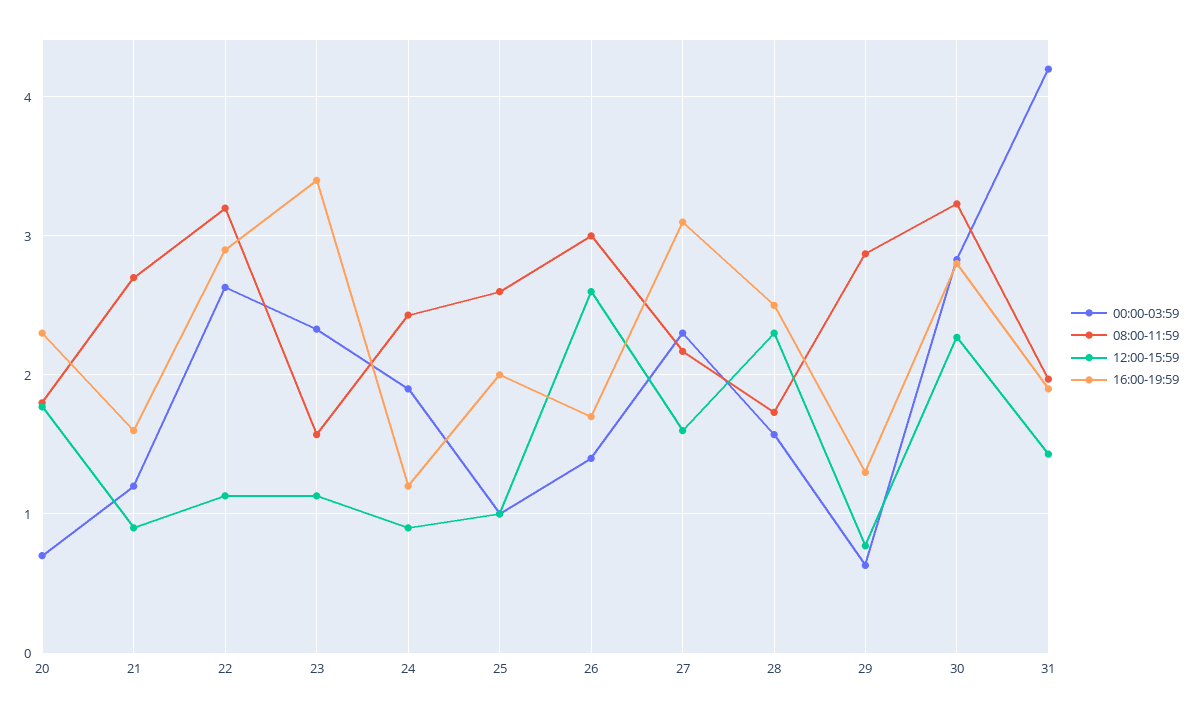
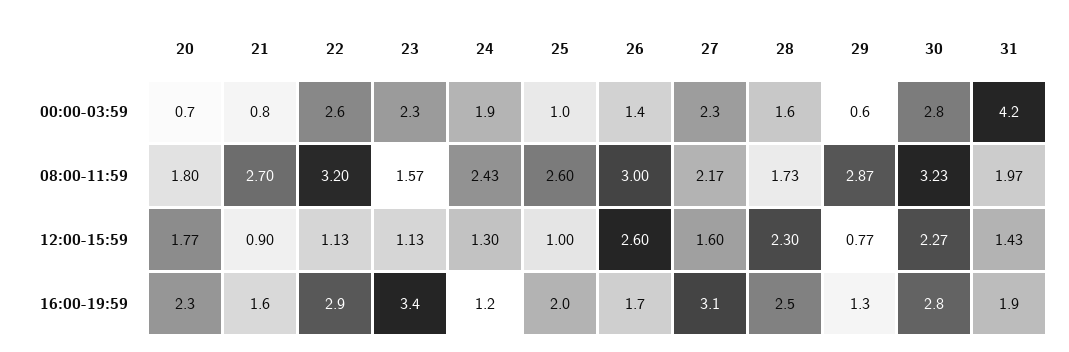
  {
    "00:00-03:59": {
      "20": 0.7,
-     "21": 1.2,
+     "21": 0.8,
      "22": 2.6,
      "23": 2.3,
      "24": 1.9,
      "25": 1,
      "26": 1.4,
      "27": 2.3,
      "28": 1.6,
      "29": 0.6,
      "30": 2.8,
      "31": 4.2
    },
    "08:00-11:59": {
      "20": 1.8,
      "21": 2.7,
      "22": 3.2,
      "23": 1.57,
      "24": 2.43,
      "25": 2.6,
      "26": 3,
      "27": 2.17,
      "28": 1.73,
      "29": 2.87,
      "30": 3.23,
      "31": 1.97
    },
    "12:00-15:59": {
      "20": 1.77,
      "21": 0.9,
      "22": 1.13,
      "23": 1.13,
-     "24": 0.9,
+     "24": 1.3,
      "25": 1,
      "26": 2.6,
      "27": 1.6,
      "28": 2.3,
      "29": 0.77,
      "30": 2.27,
      "31": 1.43
    },
    "16:00-19:59": {
      "20": 2.3,
      "21": 1.6,
      "22": 2.9,
      "23": 3.4,
      "24": 1.2,
      "25": 2,
      "26": 1.7,
      "27": 3.1,
      "28": 2.5,
      "29": 1.3,
      "30": 2.8,
      "31": 1.9
    }
  }

